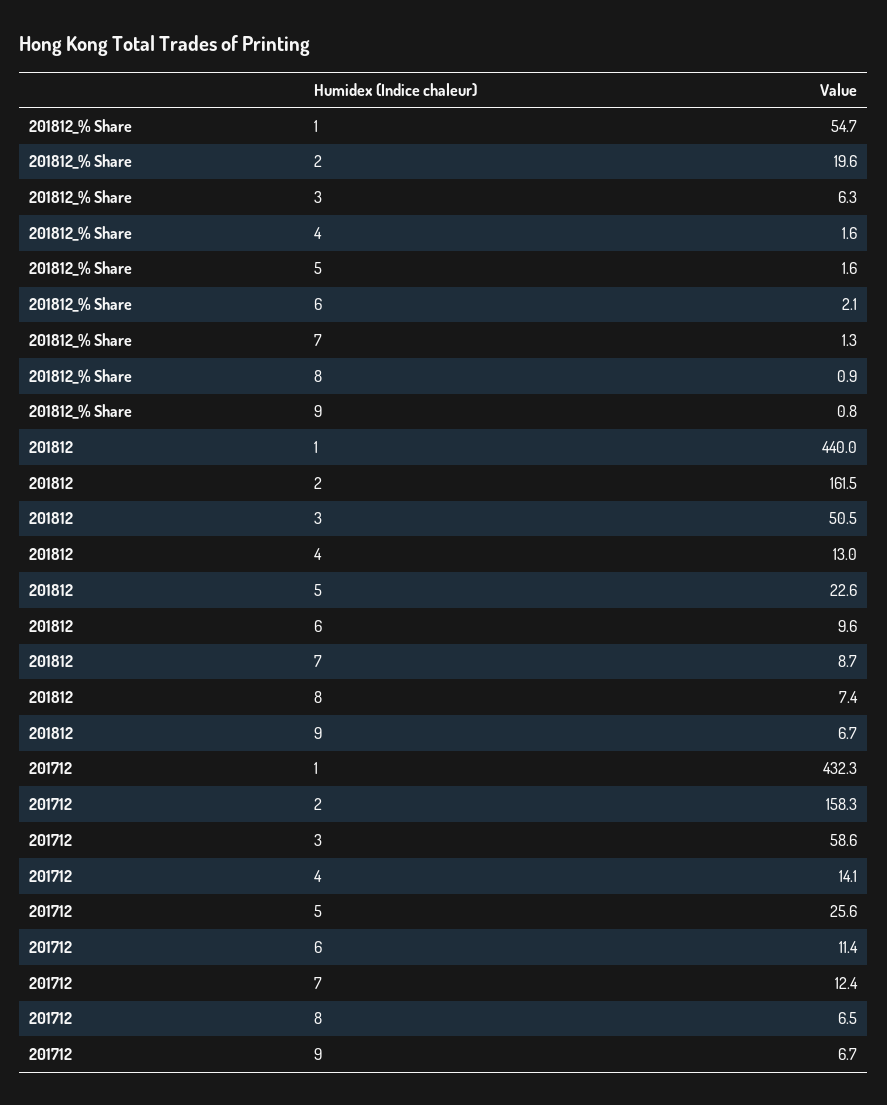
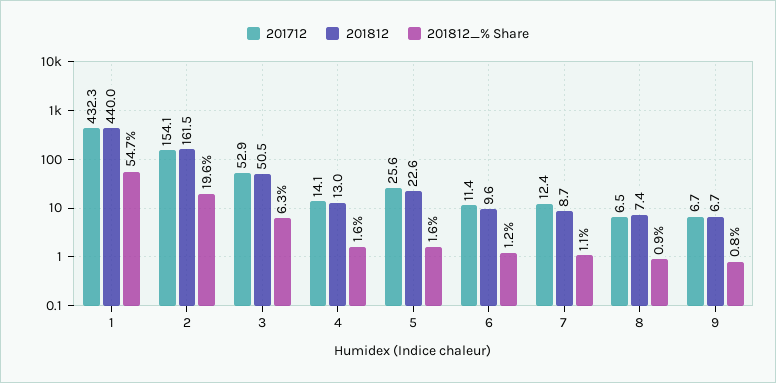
  {
    "201812_% Share": {
      "1": 54.7,
      "2": 19.6,
      "3": 6.3,
      "4": 1.6,
      "5": 1.6,
-     "6": 2.1,
+     "6": 1.2,
-     "7": 1.3,
+     "7": 1.1,
      "8": 0.9,
      "9": 0.8
    },
    "201812": {
      "1": 440,
      "2": 161.5,
      "3": 50.5,
      "4": 13,
      "5": 22.6,
      "6": 9.6,
      "7": 8.7,
      "8": 7.4,
      "9": 6.7
    },
    "201712": {
      "1": 432.3,
-     "2": 158.3,
+     "2": 154.1,
-     "3": 58.6,
+     "3": 52.9,
      "4": 14.1,
      "5": 25.6,
      "6": 11.4,
      "7": 12.4,
      "8": 6.5,
      "9": 6.7
    }
  }

